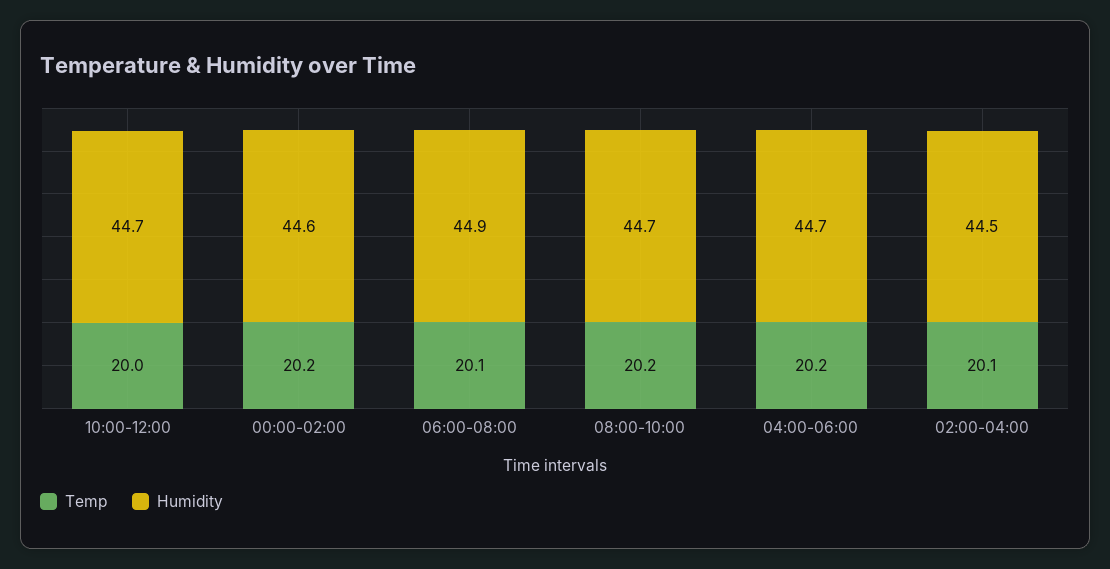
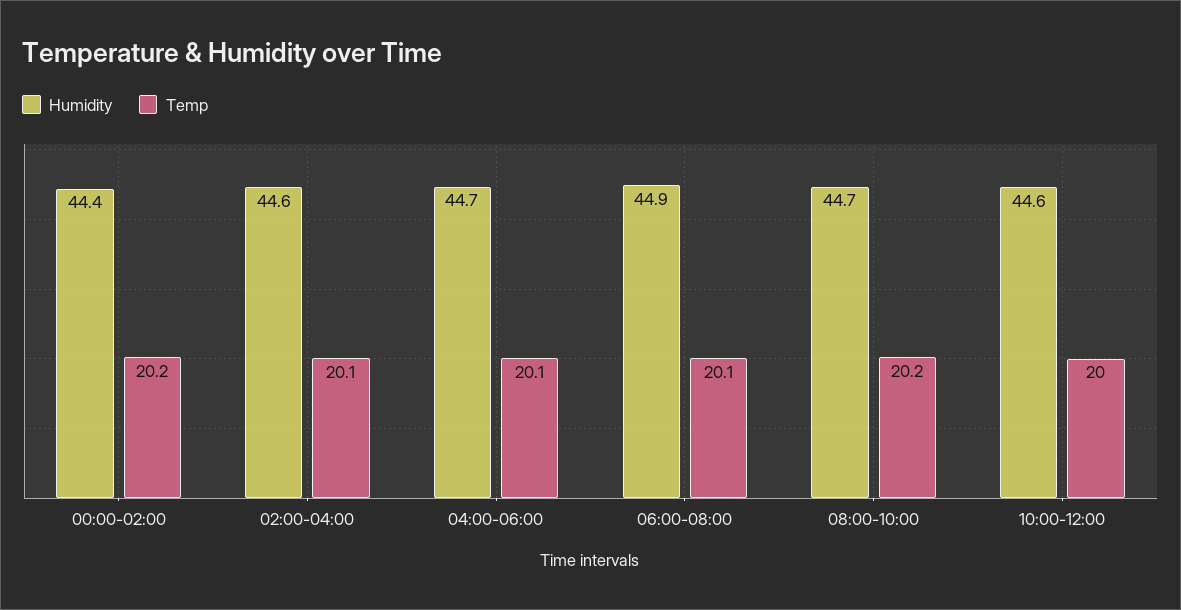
  {
    "Temp": {
      "10:00-12:00": 20,
      "00:00-02:00": 20.2,
      "06:00-08:00": 20.1,
      "08:00-10:00": 20.2,
-     "04:00-06:00": 20.2,
+     "04:00-06:00": 20.1,
      "02:00-04:00": 20.1
    },
    "Humidity": {
-     "10:00-12:00": 44.7,
+     "10:00-12:00": 44.6,
-     "00:00-02:00": 44.6,
+     "00:00-02:00": 44.4,
      "06:00-08:00": 44.9,
      "08:00-10:00": 44.7,
      "04:00-06:00": 44.7,
-     "02:00-04:00": 44.5
+     "02:00-04:00": 44.6
    }
  }

